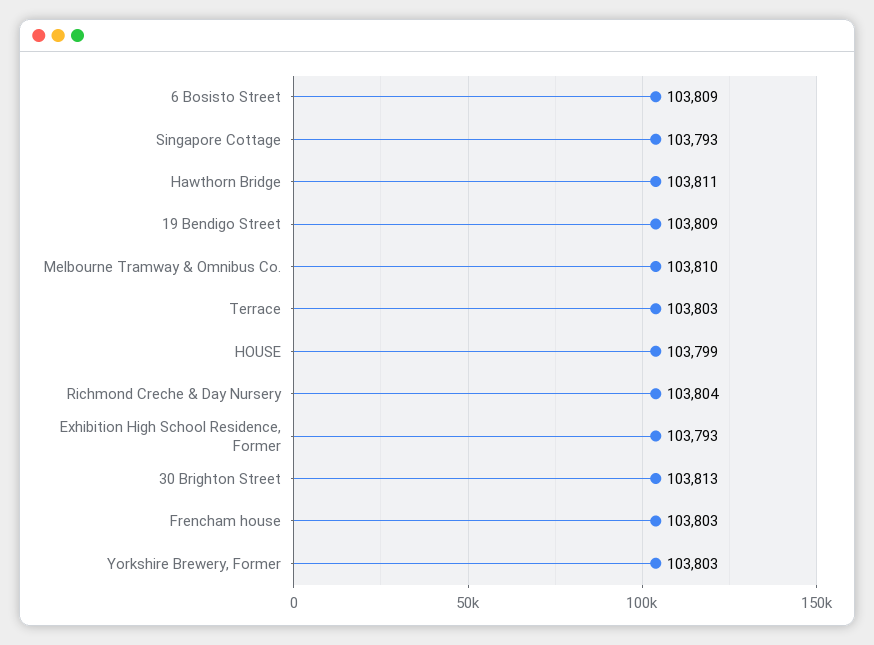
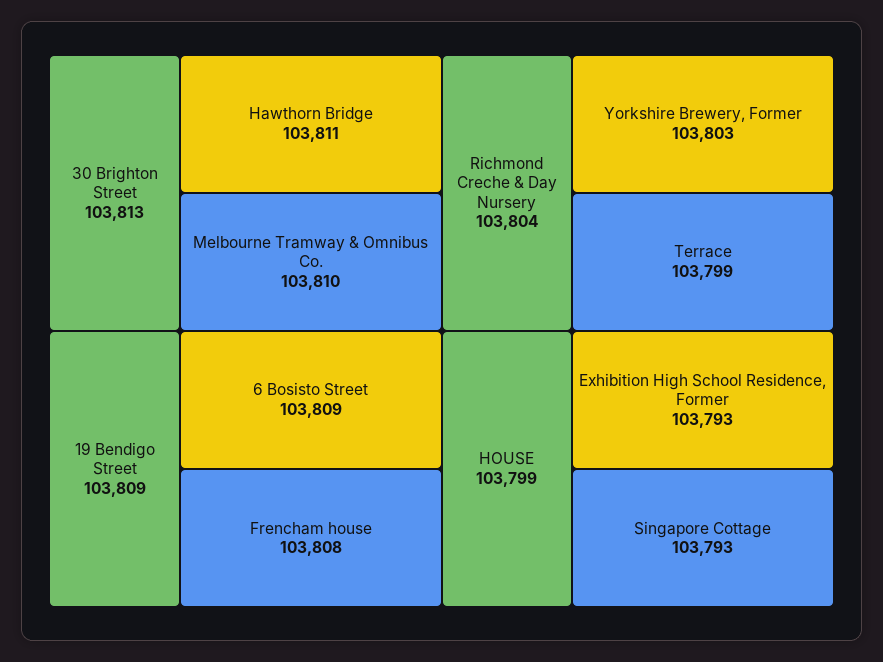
  {
    "6 Bosisto Street": 103809,
    "Singapore Cottage": 103793,
    "Hawthorn Bridge": 103811,
    "19 Bendigo Street": 103809,
    "Melbourne Tramway & Omnibus Co.": 103810,
-   "Terrace": 103803,
+   "Terrace": 103799,
    "HOUSE": 103799,
    "Richmond Creche & Day Nursery": 103804,
    "Exhibition High School Residence, Former": 103793,
    "30 Brighton Street": 103813,
-   "Frencham house": 103803,
+   "Frencham house": 103808,
    "Yorkshire Brewery, Former": 103803
  }

